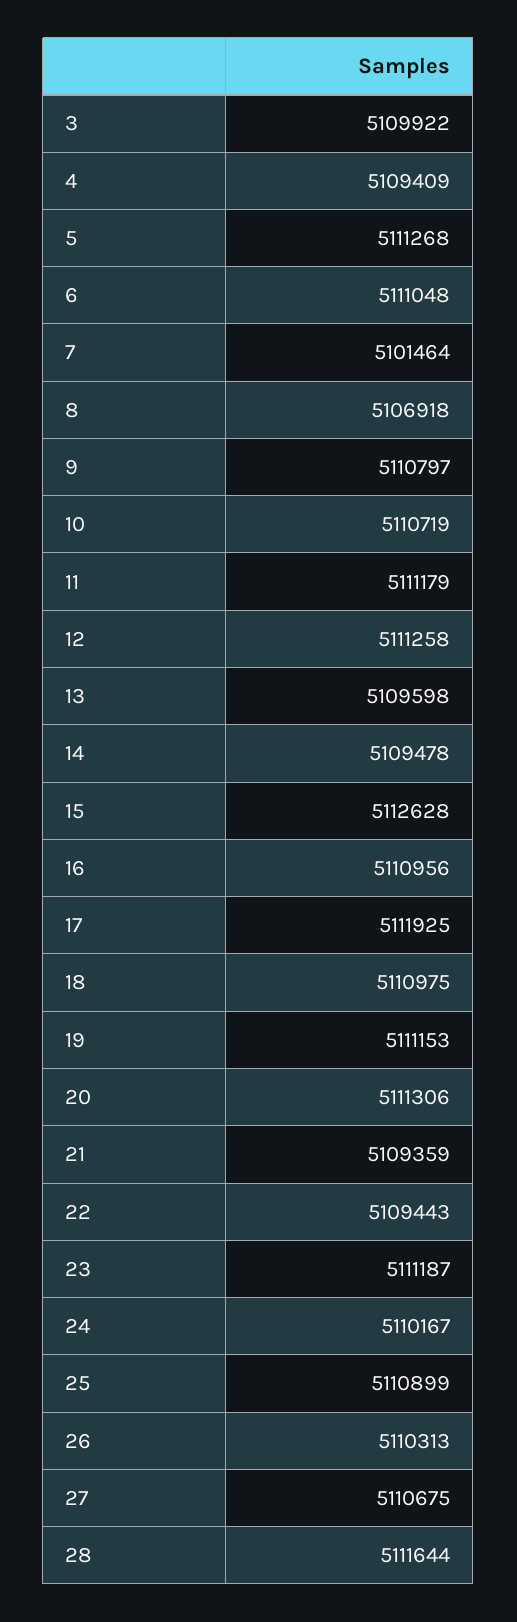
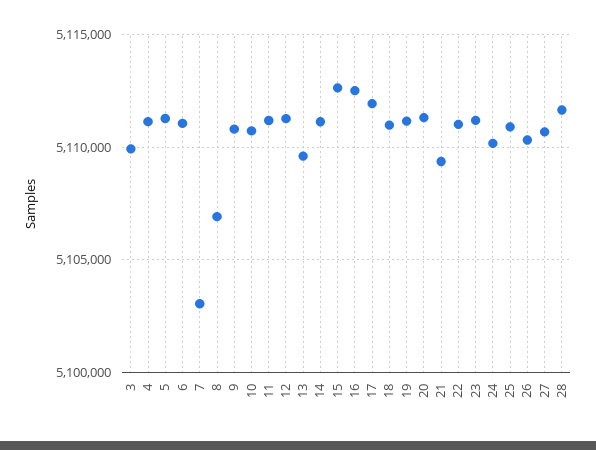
  {
    "3": 5109922,
-   "4": 5109409,
+   "4": 5111000,
    "5": 5111268,
    "6": 5111048,
-   "7": 5101464,
+   "7": 5103000,
    "8": 5106918,
    "9": 5110797,
    "10": 5110719,
    "11": 5111179,
    "12": 5111258,
    "13": 5109598,
-   "14": 5109478,
+   "14": 5111000,
    "15": 5112628,
-   "16": 5110956,
+   "16": 5112500,
    "17": 5111925,
    "18": 5110975,
    "19": 5111153,
    "20": 5111306,
    "21": 5109359,
-   "22": 5109443,
+   "22": 5111000,
    "23": 5111187,
    "24": 5110167,
    "25": 5110899,
    "26": 5110313,
    "27": 5110675,
    "28": 5111644
  }

